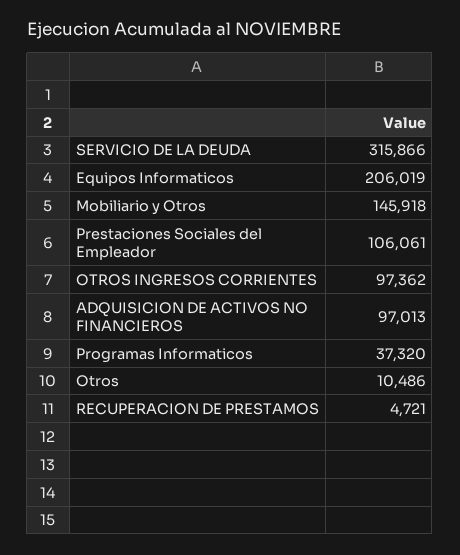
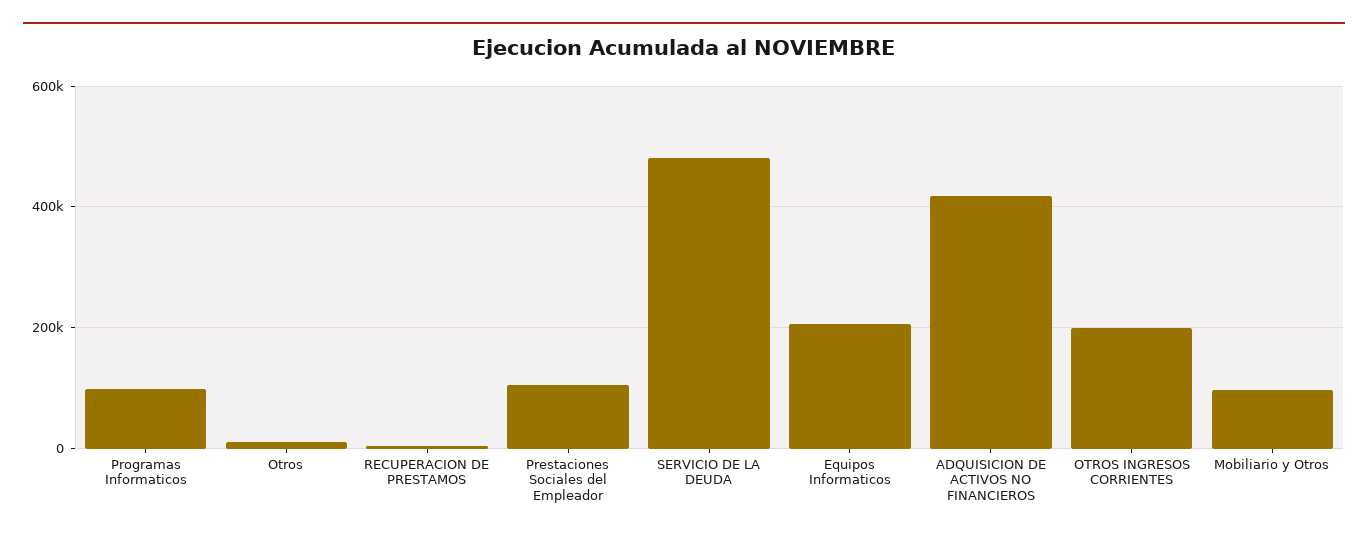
  {
-   "SERVICIO DE LA DEUDA": 315866,
+   "SERVICIO DE LA DEUDA": 480000,
    "Equipos Informaticos": 206019,
-   "Mobiliario y Otros": 145918,
+   "Mobiliario y Otros": 100000,
    "Prestaciones Sociales del Empleador": 106061,
-   "OTROS INGRESOS CORRIENTES": 97362,
+   "OTROS INGRESOS CORRIENTES": 200000,
-   "ADQUISICION DE ACTIVOS NO FINANCIEROS": 97013,
+   "ADQUISICION DE ACTIVOS NO FINANCIEROS": 420000,
-   "Programas Informaticos": 37320,
+   "Programas Informaticos": 100000,
    "Otros": 10486,
    "RECUPERACION DE PRESTAMOS": 4721
  }

